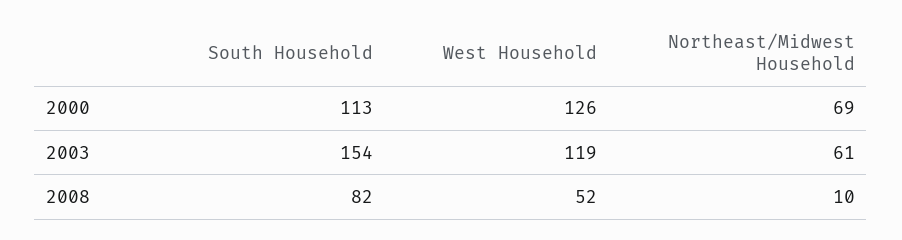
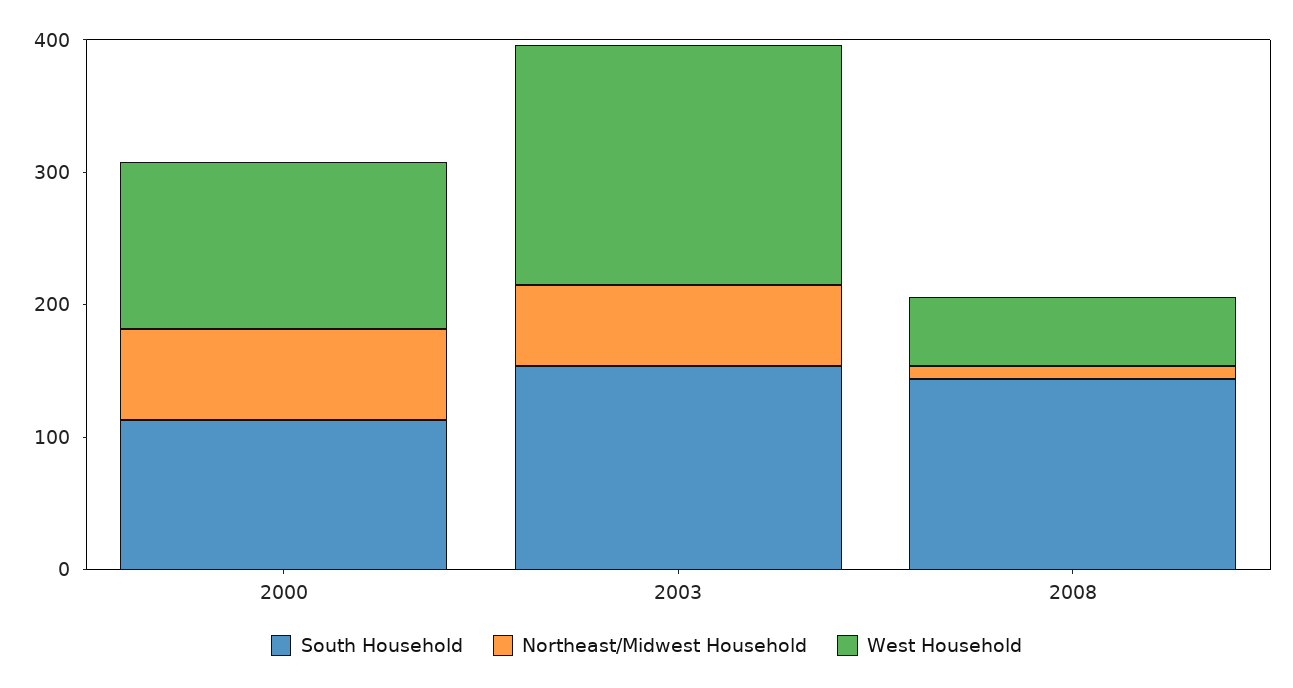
  {
    "South Household": {
      "2000": 113,
      "2003": 154,
-     "2008": 82
+     "2008": 140
    },
    "West Household": {
      "2000": 126,
-     "2003": 119,
+     "2003": 180,
      "2008": 52
    },
    "Northeast/Midwest Household": {
      "2000": 69,
      "2003": 61,
      "2008": 10
    }
  }

